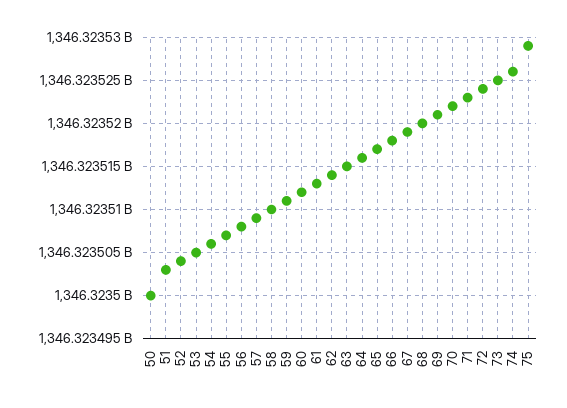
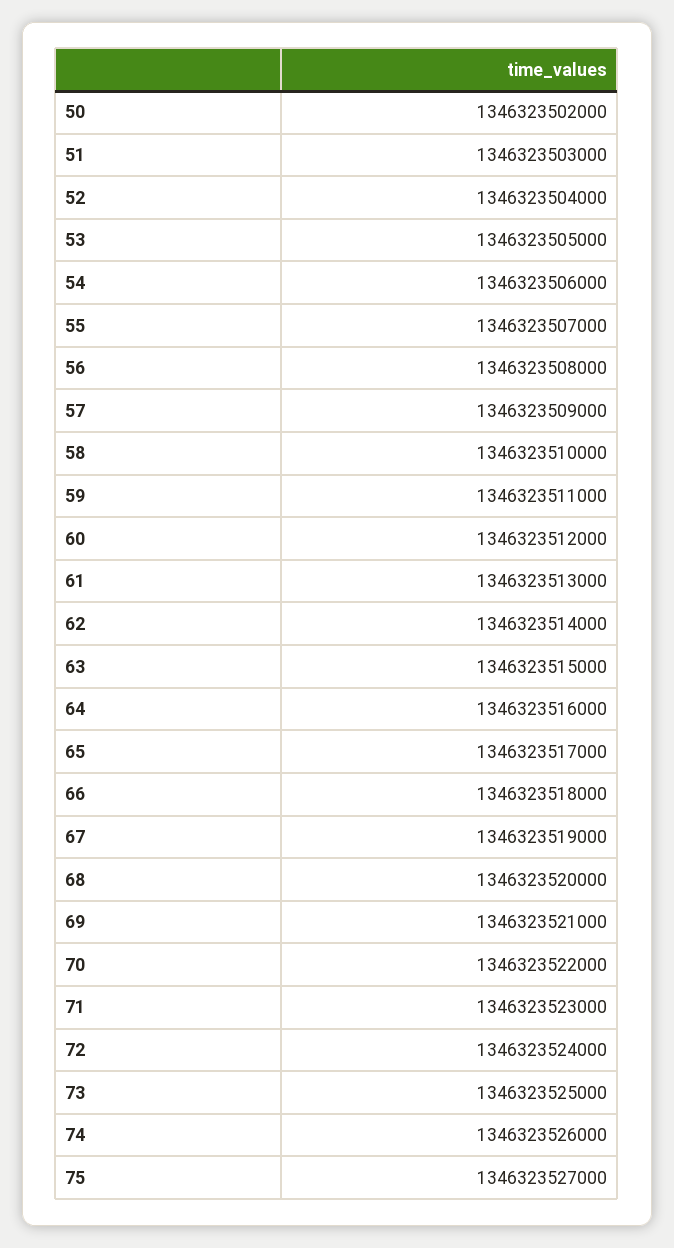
  {
-   "50": 1346323500000,
+   "50": 1346323502000,
    "51": 1346323503000,
    "52": 1346323504000,
    "53": 1346323505000,
    "54": 1346323506000,
    "55": 1346323507000,
    "56": 1346323508000,
    "57": 1346323509000,
    "58": 1346323510000,
    "59": 1346323511000,
    "60": 1346323512000,
    "61": 1346323513000,
    "62": 1346323514000,
    "63": 1346323515000,
    "64": 1346323516000,
    "65": 1346323517000,
    "66": 1346323518000,
    "67": 1346323519000,
    "68": 1346323520000,
    "69": 1346323521000,
    "70": 1346323522000,
    "71": 1346323523000,
    "72": 1346323524000,
    "73": 1346323525000,
    "74": 1346323526000,
-   "75": 1346323529000
+   "75": 1346323527000
  }

